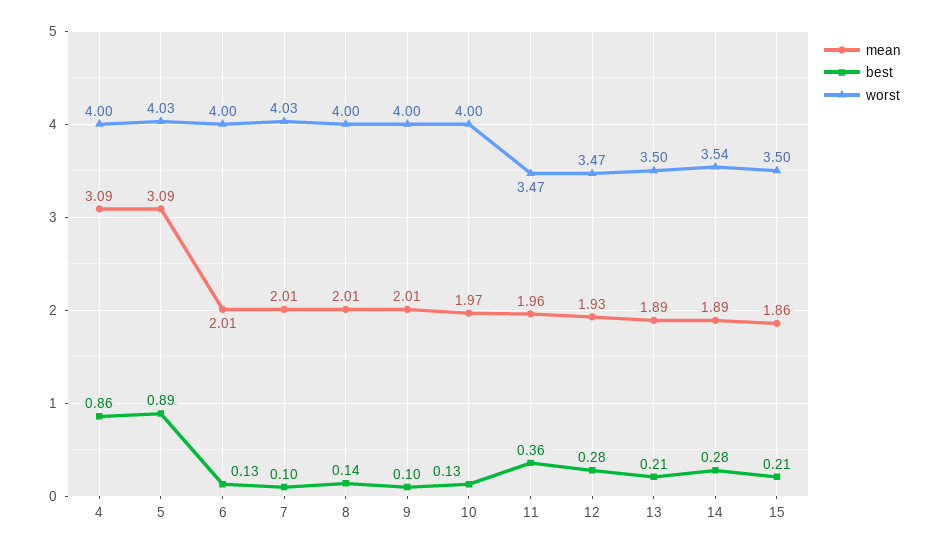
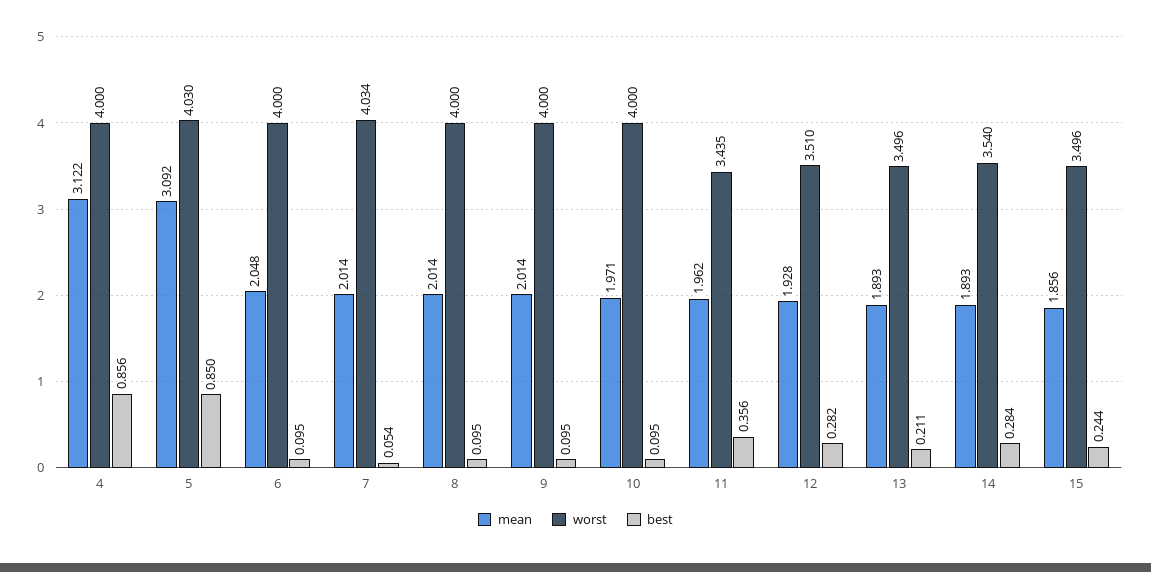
  {
    "mean": {
-     "4": 3.09,
+     "4": 3.122,
      "5": 3.092,
-     "6": 2.01,
+     "6": 2.048,
      "7": 2.014,
      "8": 2.014,
      "9": 2.014,
      "10": 1.971,
      "11": 1.962,
      "12": 1.928,
      "13": 1.893,
      "14": 1.893,
      "15": 1.856
    },
    "best": {
      "4": 0.856,
-     "5": 0.89,
+     "5": 0.85,
-     "6": 0.13,
+     "6": 0.095,
-     "7": 0.1,
+     "7": 0.054,
-     "8": 0.14,
+     "8": 0.095,
      "9": 0.095,
-     "10": 0.13,
+     "10": 0.095,
      "11": 0.356,
      "12": 0.282,
      "13": 0.211,
      "14": 0.284,
-     "15": 0.21
+     "15": 0.244
    },
    "worst": {
      "4": 4,
      "5": 4.03,
      "6": 4,
      "7": 4.034,
      "8": 4,
      "9": 4,
      "10": 4,
-     "11": 3.47,
+     "11": 3.435,
-     "12": 3.47,
+     "12": 3.51,
      "13": 3.496,
      "14": 3.54,
      "15": 3.496
    }
  }

